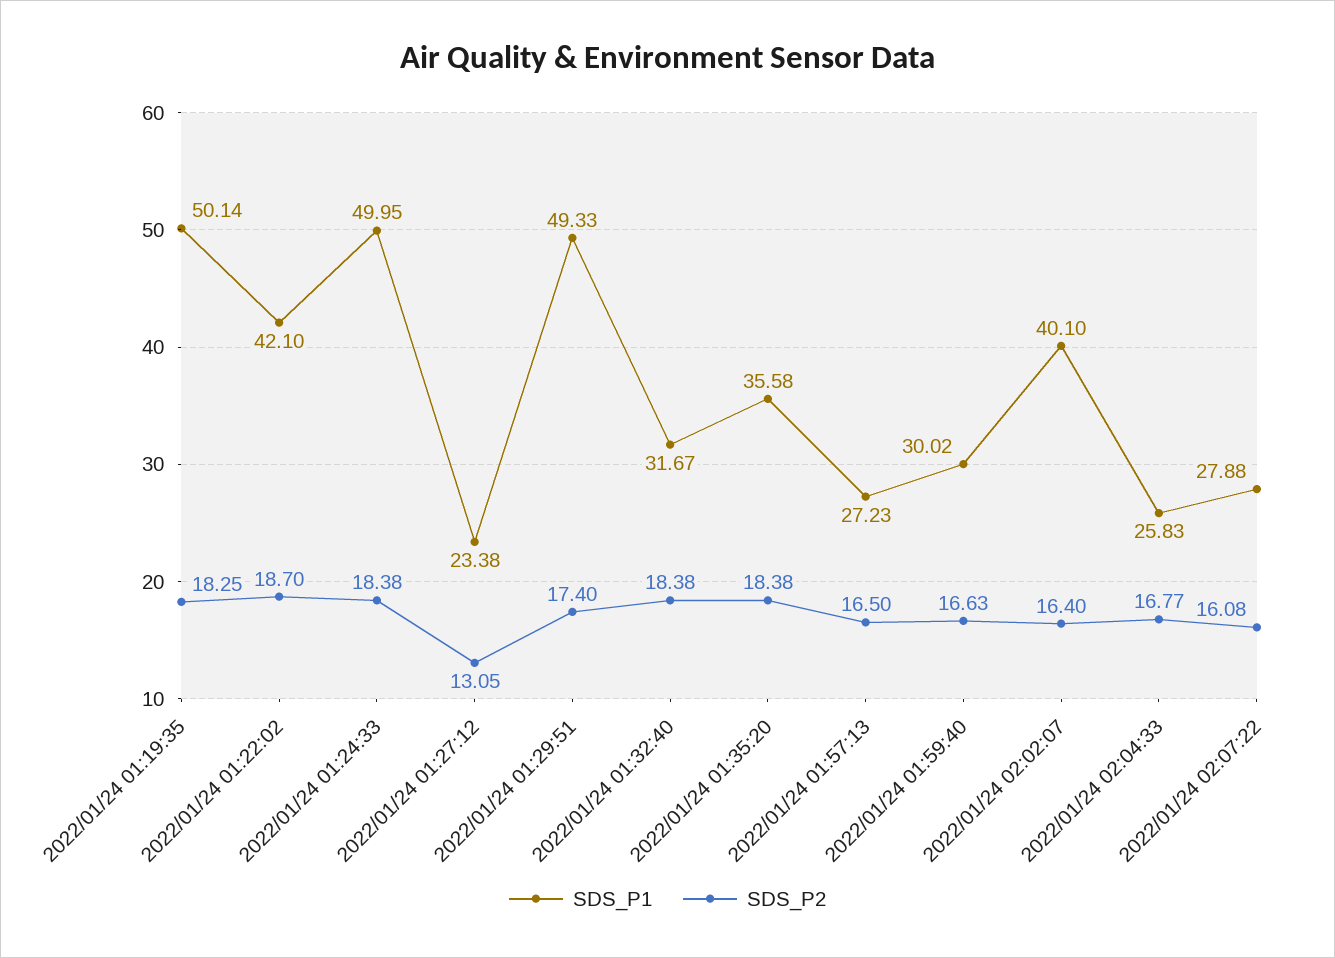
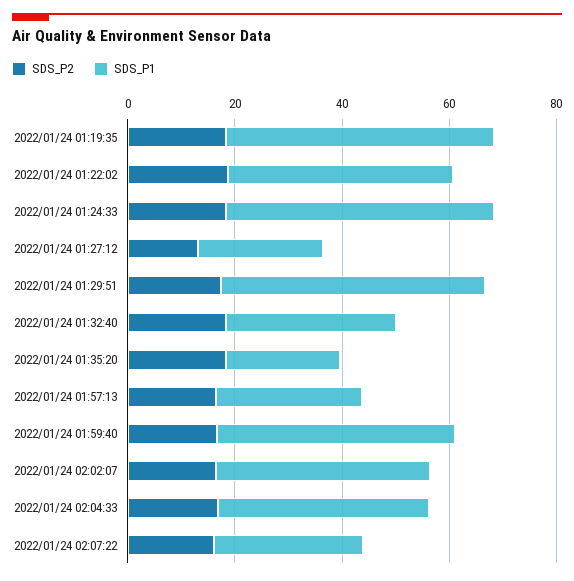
  {
    "SDS_P1": {
      "2022/01/24 01:19:35": 50.14,
      "2022/01/24 01:22:02": 42.1,
      "2022/01/24 01:24:33": 49.95,
      "2022/01/24 01:27:12": 23.38,
      "2022/01/24 01:29:51": 49.33,
      "2022/01/24 01:32:40": 31.67,
-     "2022/01/24 01:35:20": 35.58,
+     "2022/01/24 01:35:20": 20,
      "2022/01/24 01:57:13": 27.23,
-     "2022/01/24 01:59:40": 30.02,
+     "2022/01/24 01:59:40": 45,
      "2022/01/24 02:02:07": 40.1,
-     "2022/01/24 02:04:33": 25.83,
+     "2022/01/24 02:04:33": 40,
      "2022/01/24 02:07:22": 27.88
    },
    "SDS_P2": {
      "2022/01/24 01:19:35": 18.25,
      "2022/01/24 01:22:02": 18.7,
      "2022/01/24 01:24:33": 18.38,
      "2022/01/24 01:27:12": 13.05,
      "2022/01/24 01:29:51": 17.4,
      "2022/01/24 01:32:40": 18.38,
      "2022/01/24 01:35:20": 18.38,
      "2022/01/24 01:57:13": 16.5,
      "2022/01/24 01:59:40": 16.63,
      "2022/01/24 02:02:07": 16.4,
      "2022/01/24 02:04:33": 16.77,
      "2022/01/24 02:07:22": 16.08
    }
  }

